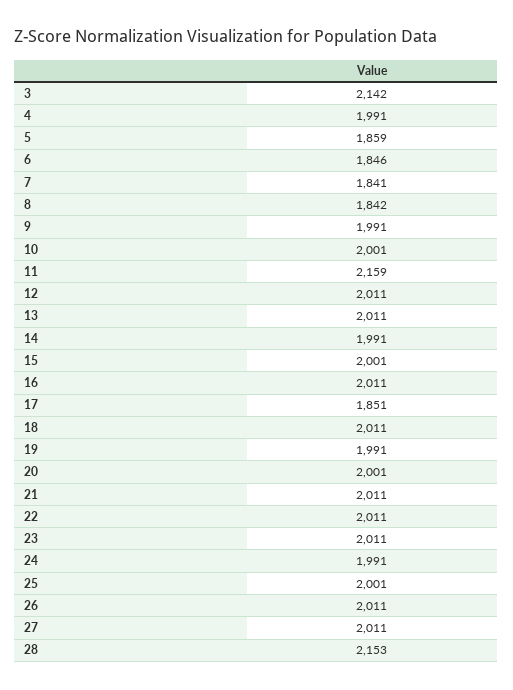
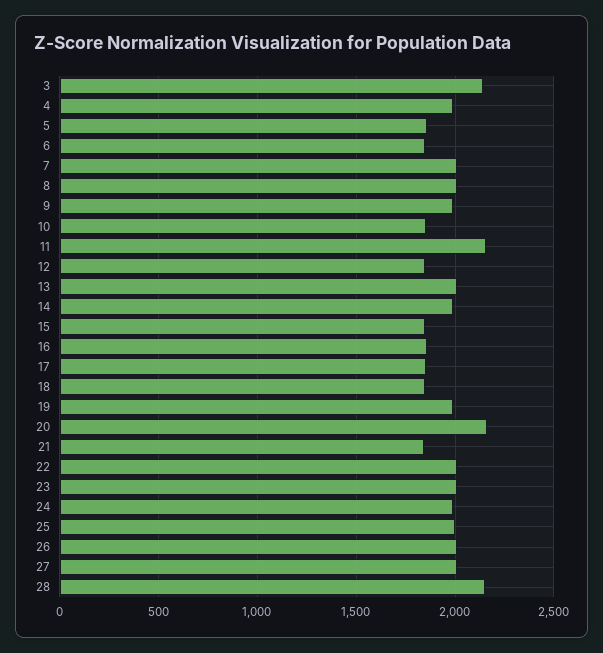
  {
    "3": 2142,
    "4": 1991,
    "5": 1859,
    "6": 1846,
-   "7": 1841,
+   "7": 2000,
-   "8": 1842,
+   "8": 2000,
    "9": 1991,
-   "10": 2001,
+   "10": 1850,
    "11": 2159,
-   "12": 2011,
+   "12": 1850,
    "13": 2011,
    "14": 1991,
-   "15": 2001,
+   "15": 1850,
-   "16": 2011,
+   "16": 1850,
    "17": 1851,
-   "18": 2011,
+   "18": 1850,
    "19": 1991,
-   "20": 2001,
+   "20": 2150,
-   "21": 2011,
+   "21": 1850,
    "22": 2011,
    "23": 2011,
    "24": 1991,
    "25": 2001,
    "26": 2011,
    "27": 2011,
    "28": 2153
  }

